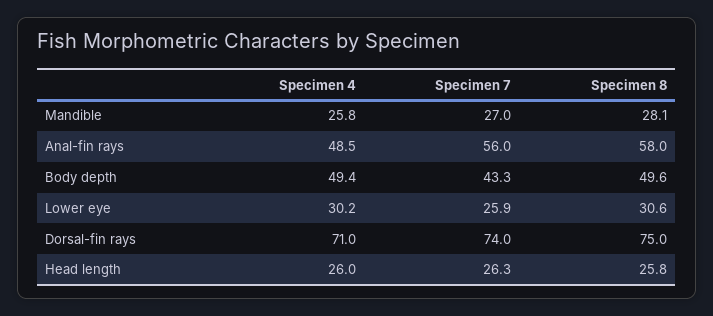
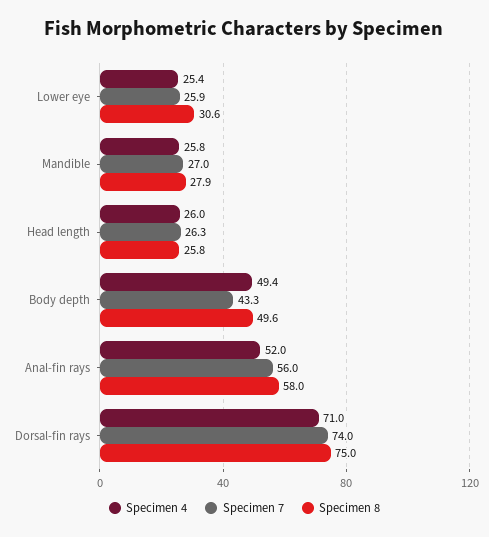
  {
    "Specimen 4": {
      "Mandible": 25.8,
-     "Anal-fin rays": 48.5,
+     "Anal-fin rays": 52,
      "Body depth": 49.4,
-     "Lower eye": 30.2,
+     "Lower eye": 25.4,
      "Dorsal-fin rays": 71,
      "Head length": 26
    },
    "Specimen 7": {
      "Mandible": 27,
      "Anal-fin rays": 56,
      "Body depth": 43.3,
      "Lower eye": 25.9,
      "Dorsal-fin rays": 74,
      "Head length": 26.3
    },
    "Specimen 8": {
-     "Mandible": 28.1,
+     "Mandible": 27.9,
      "Anal-fin rays": 58,
      "Body depth": 49.6,
      "Lower eye": 30.6,
      "Dorsal-fin rays": 75,
      "Head length": 25.8
    }
  }

